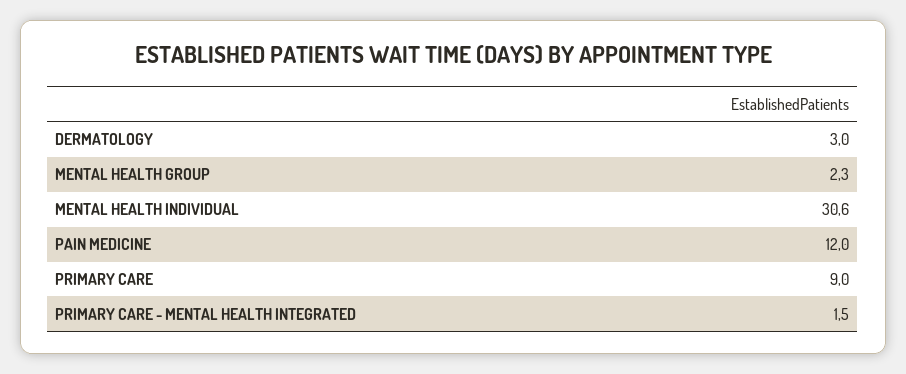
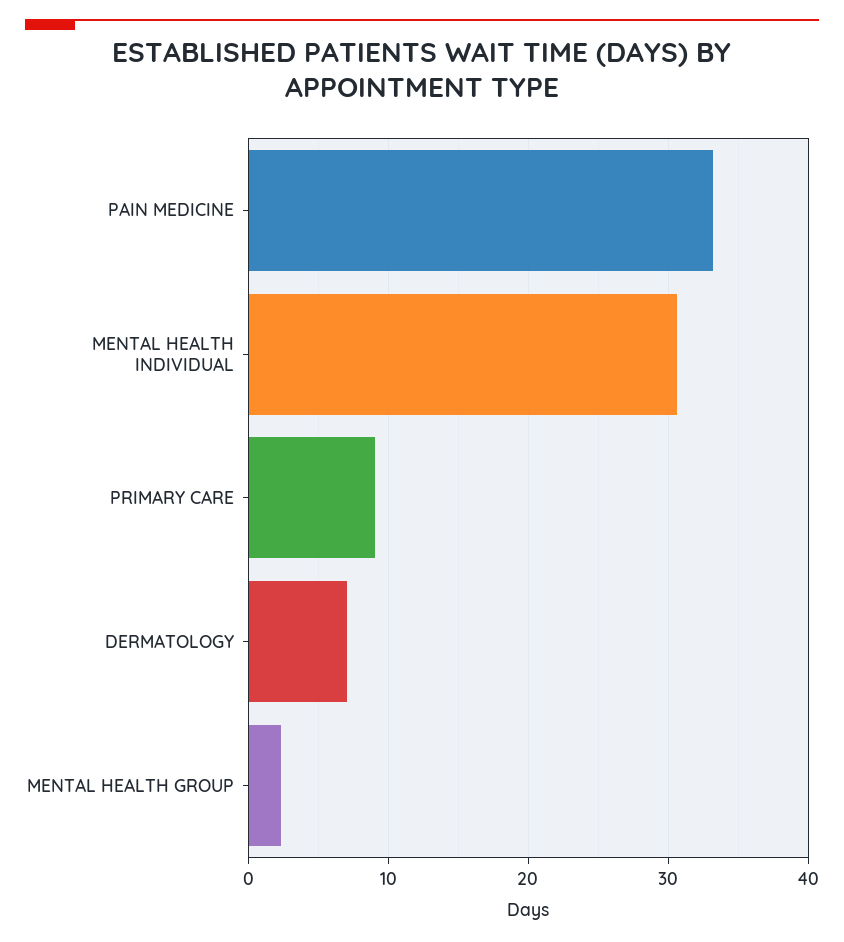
  {
-   "DERMATOLOGY": 3,
+   "DERMATOLOGY": 7,
    "MENTAL HEALTH GROUP": 2.3,
    "MENTAL HEALTH INDIVIDUAL": 30.6,
-   "PAIN MEDICINE": 12,
+   "PAIN MEDICINE": 33,
-   "PRIMARY CARE": 9,
+   "PRIMARY CARE": 9
-   "PRIMARY CARE - MENTAL HEALTH INTEGRATED": 1.5
  }

